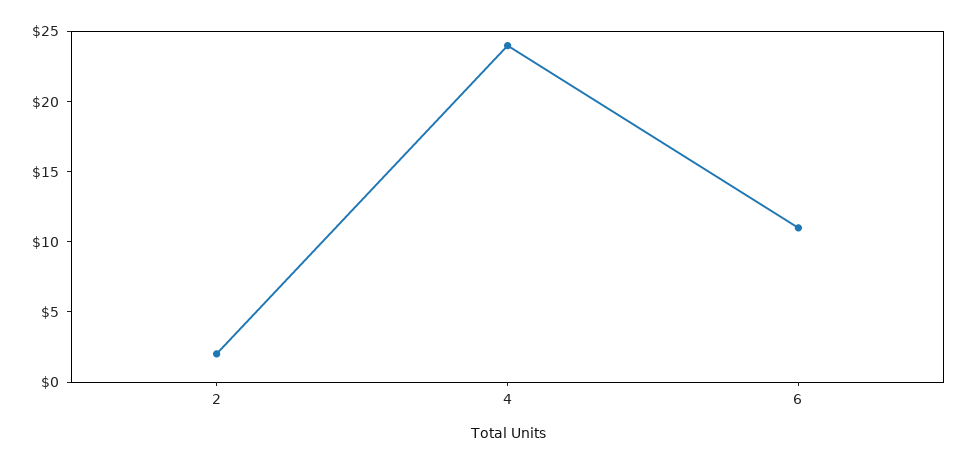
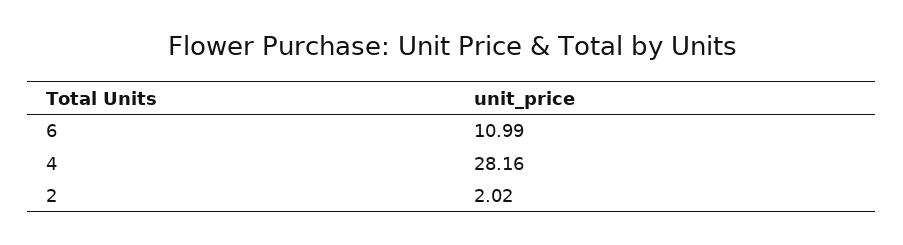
  {
    "2": 2.02,
-   "4": 24,
+   "4": 28.16,
    "6": 10.99
  }

